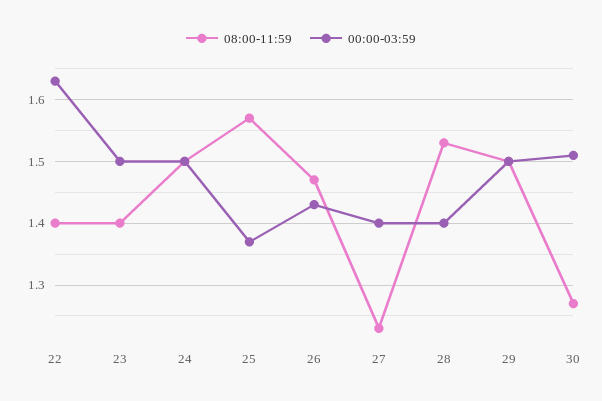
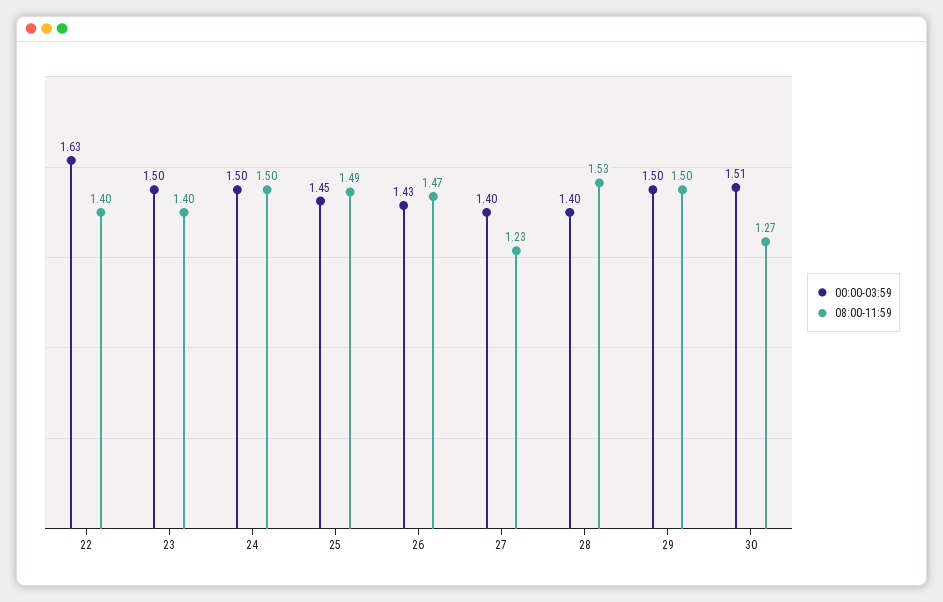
  {
    "08:00-11:59": {
      "22": 1.4,
      "23": 1.4,
      "24": 1.5,
-     "25": 1.57,
+     "25": 1.49,
      "26": 1.47,
      "27": 1.23,
      "28": 1.53,
      "29": 1.5,
      "30": 1.27
    },
    "00:00-03:59": {
      "22": 1.63,
      "23": 1.5,
      "24": 1.5,
-     "25": 1.37,
+     "25": 1.45,
      "26": 1.43,
      "27": 1.4,
      "28": 1.4,
      "29": 1.5,
      "30": 1.51
    }
  }

